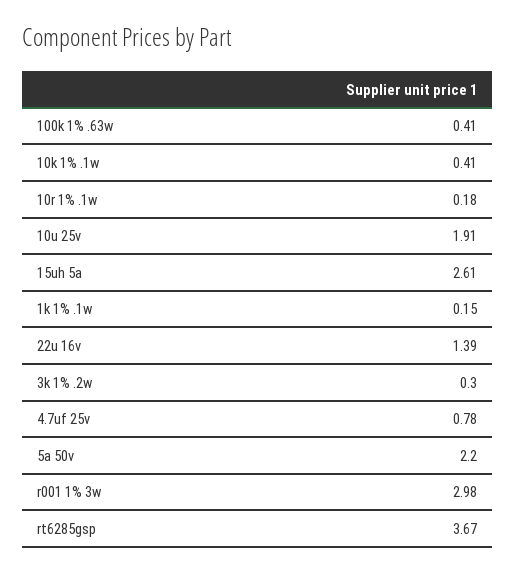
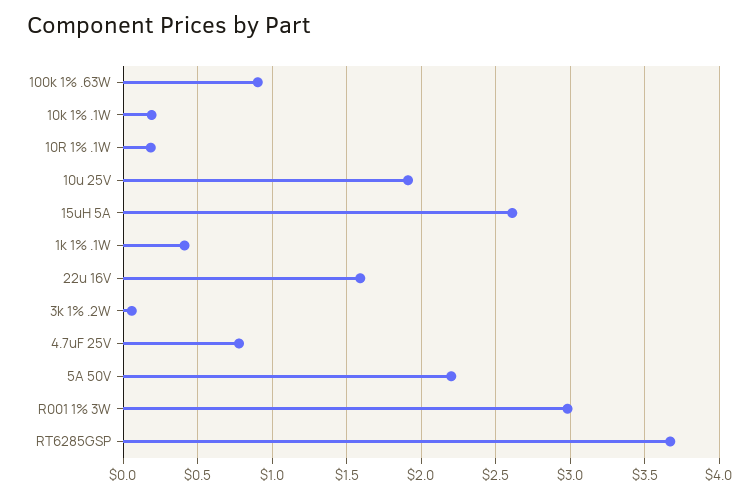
  {
-   "100k 1% .63w": 0.41,
+   "100k 1% .63w": 0.9,
-   "10k 1% .1w": 0.41,
+   "10k 1% .1w": 0.2,
    "10r 1% .1w": 0.18,
    "10u 25v": 1.91,
    "15uh 5a": 2.61,
-   "1k 1% .1w": 0.15,
+   "1k 1% .1w": 0.4,
-   "22u 16v": 1.39,
+   "22u 16v": 1.6,
-   "3k 1% .2w": 0.3,
+   "3k 1% .2w": 0.05,
    "4.7uf 25v": 0.78,
    "5a 50v": 2.2,
    "r001 1% 3w": 2.98,
    "rt6285gsp": 3.67
  }

